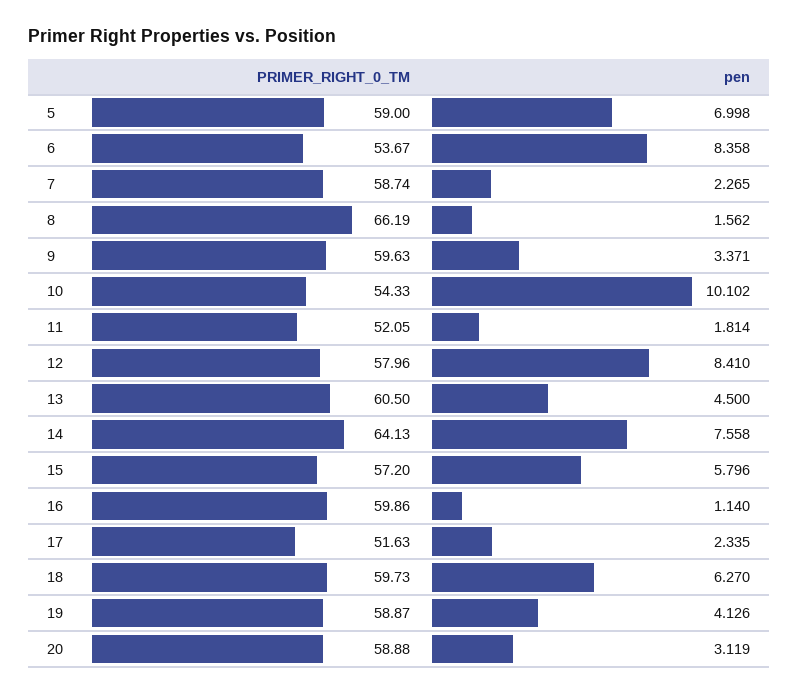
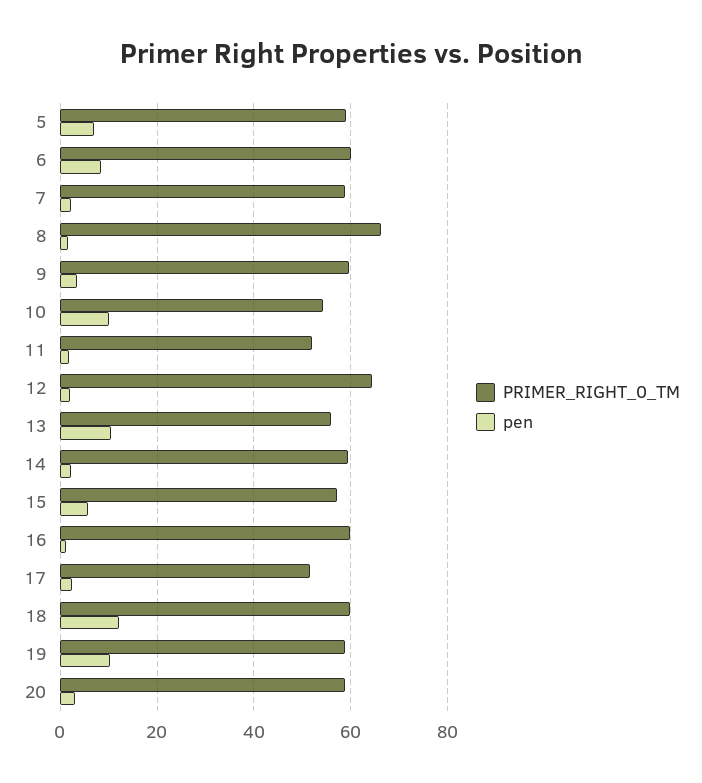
  {
    "PRIMER_RIGHT_0_TM": {
      "5": 59,
-     "6": 53.67,
+     "6": 60,
      "7": 58.74,
      "8": 66.19,
      "9": 59.63,
      "10": 54.33,
      "11": 52.05,
-     "12": 57.96,
+     "12": 64,
-     "13": 60.5,
+     "13": 56,
-     "14": 64.13,
+     "14": 60,
      "15": 57.2,
      "16": 59.86,
      "17": 51.63,
      "18": 59.73,
      "19": 58.87,
      "20": 58.88
    },
    "pen": {
      "5": 6.998,
      "6": 8.358,
      "7": 2.265,
      "8": 1.562,
      "9": 3.371,
      "10": 10.102,
      "11": 1.814,
-     "12": 8.41,
+     "12": 2,
-     "13": 4.5,
+     "13": 10,
-     "14": 7.558,
+     "14": 2,
      "15": 5.796,
      "16": 1.14,
      "17": 2.335,
-     "18": 6.27,
+     "18": 12,
-     "19": 4.126,
+     "19": 10,
      "20": 3.119
    }
  }

